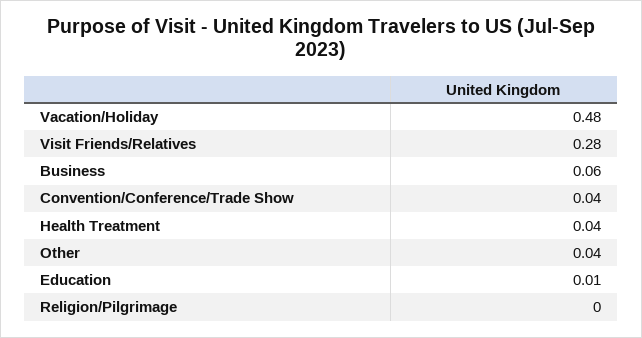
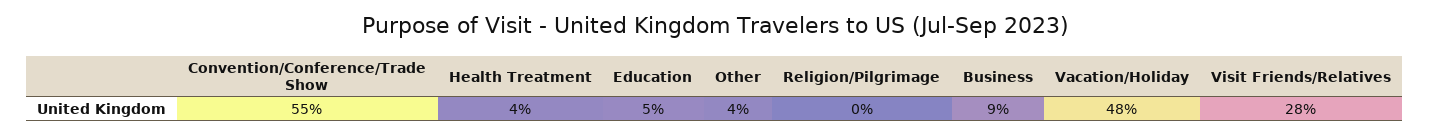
  {
    "Vacation/Holiday": 0.48,
    "Visit Friends/Relatives": 0.28,
-   "Business": 0.06,
+   "Business": 0.09,
-   "Convention/Conference/Trade Show": 0.04,
+   "Convention/Conference/Trade Show": 0.55,
    "Health Treatment": 0.04,
    "Other": 0.04,
-   "Education": 0.01,
+   "Education": 0.05,
    "Religion/Pilgrimage": 0
  }

